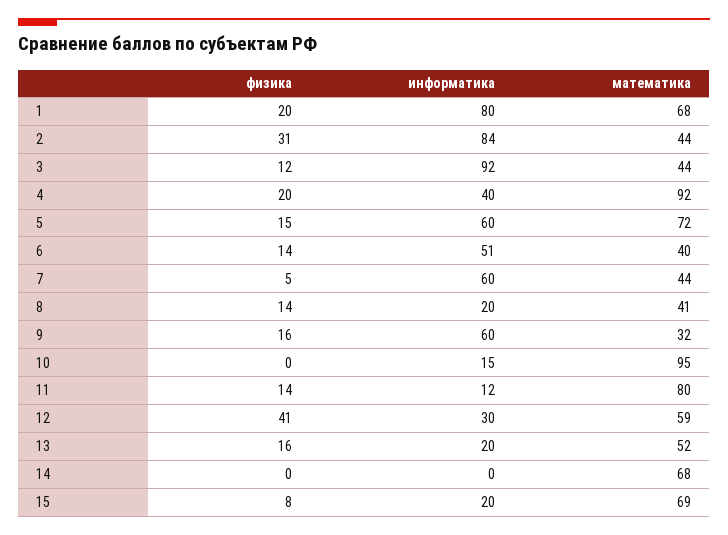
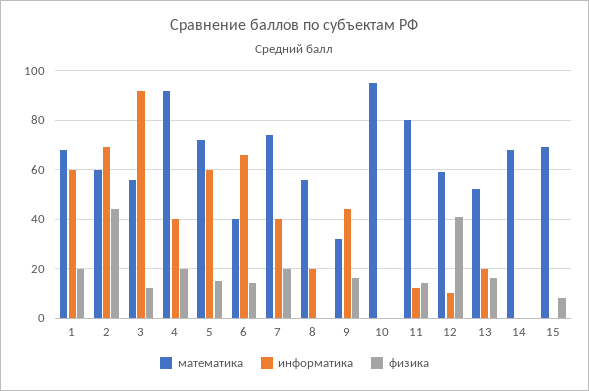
  {
    "физика": {
      "1": 20,
-     "2": 31,
+     "2": 45,
      "3": 12,
      "4": 20,
      "5": 15,
      "6": 14,
-     "7": 5,
+     "7": 20,
-     "8": 14,
+     "8": 0,
      "9": 16,
      "10": 0,
      "11": 14,
      "12": 41,
      "13": 16,
      "14": 0,
      "15": 8
    },
    "информатика": {
-     "1": 80,
+     "1": 60,
-     "2": 84,
+     "2": 70,
      "3": 92,
      "4": 40,
      "5": 60,
-     "6": 51,
+     "6": 65,
-     "7": 60,
+     "7": 40,
      "8": 20,
-     "9": 60,
+     "9": 45,
-     "10": 15,
+     "10": 0,
      "11": 12,
-     "12": 30,
+     "12": 10,
      "13": 20,
      "14": 0,
-     "15": 20
+     "15": 0
    },
    "математика": {
      "1": 68,
-     "2": 44,
+     "2": 60,
-     "3": 44,
+     "3": 55,
      "4": 92,
      "5": 72,
      "6": 40,
-     "7": 44,
+     "7": 75,
-     "8": 41,
+     "8": 55,
      "9": 32,
      "10": 95,
      "11": 80,
      "12": 59,
      "13": 52,
      "14": 68,
      "15": 69
    }
  }

